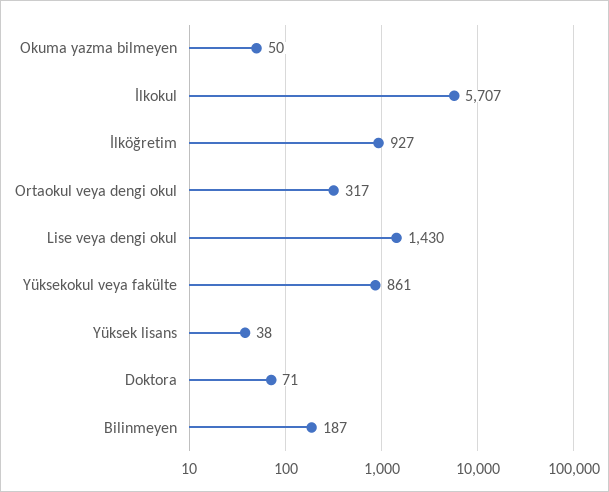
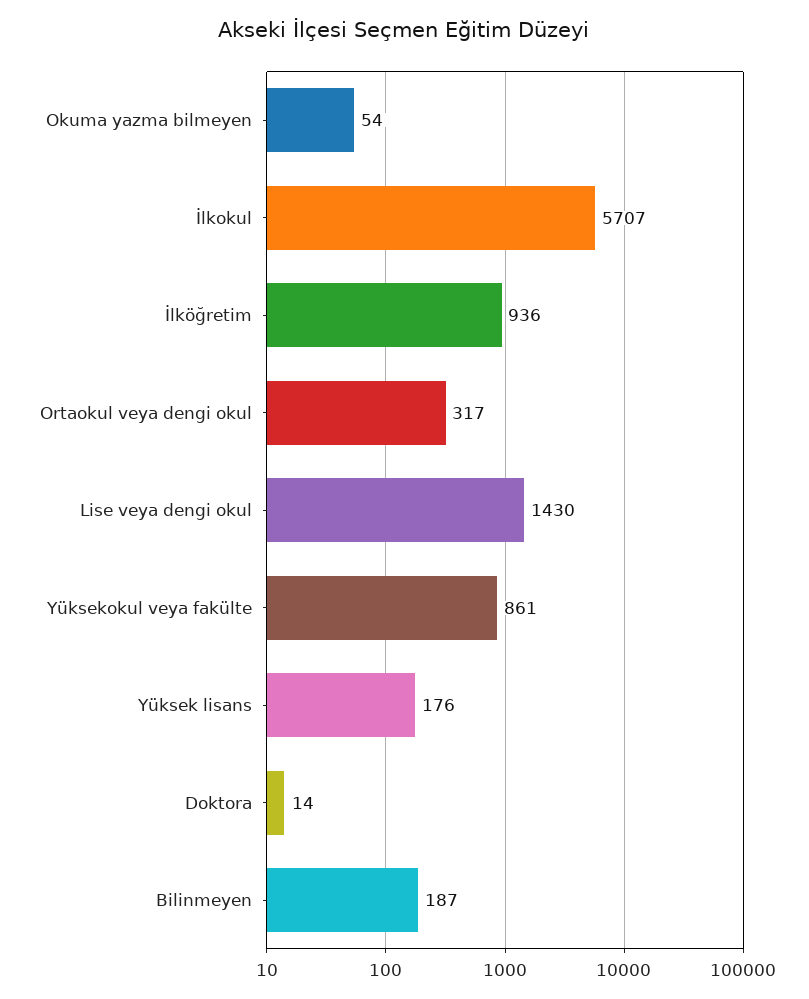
  {
-   "Okuma yazma bilmeyen": 50,
+   "Okuma yazma bilmeyen": 54,
    "İlkokul": 5707,
-   "İlköğretim": 927,
+   "İlköğretim": 936,
    "Ortaokul veya dengi okul": 317,
    "Lise veya dengi okul": 1430,
    "Yüksekokul veya fakülte": 861,
-   "Yüksek lisans": 38,
+   "Yüksek lisans": 176,
-   "Doktora": 71,
+   "Doktora": 14,
    "Bilinmeyen": 187
  }

